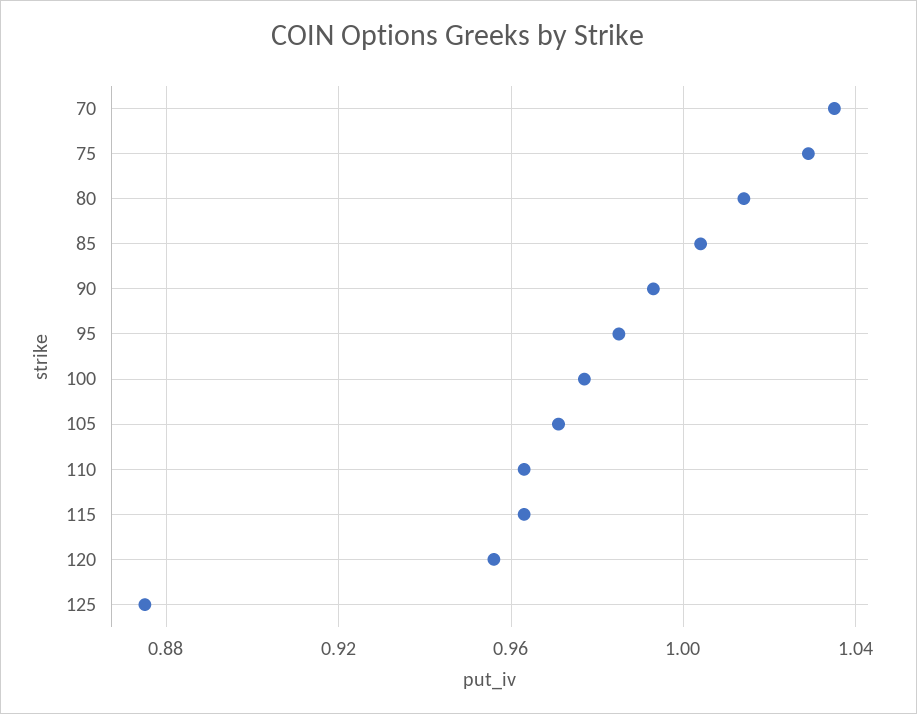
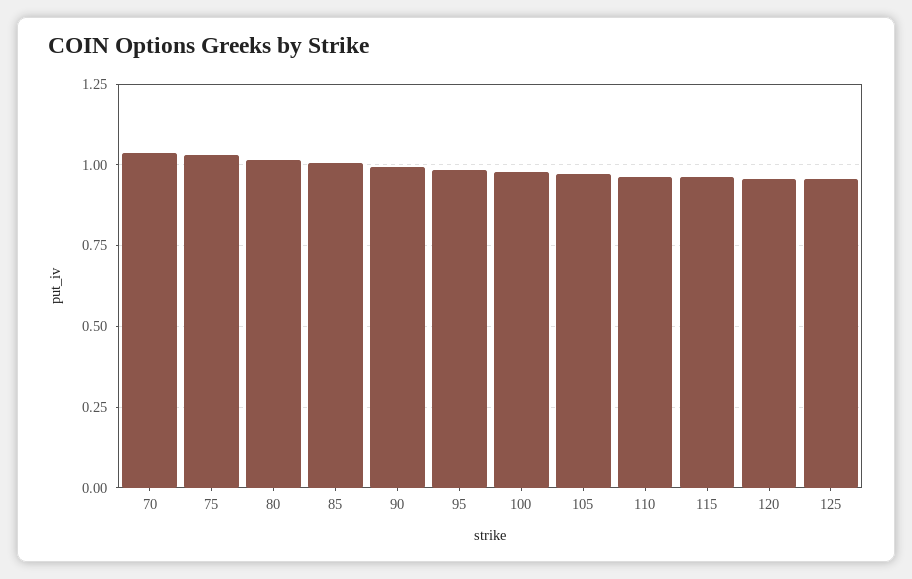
  {
    "70": 1.035,
    "75": 1.03,
    "80": 1.015,
    "85": 1.005,
    "90": 0.995,
    "95": 0.985,
    "100": 0.975,
    "105": 0.97,
    "110": 0.965,
    "115": 0.965,
    "120": 0.955,
-   "125": 0.875
+   "125": 0.95
  }

